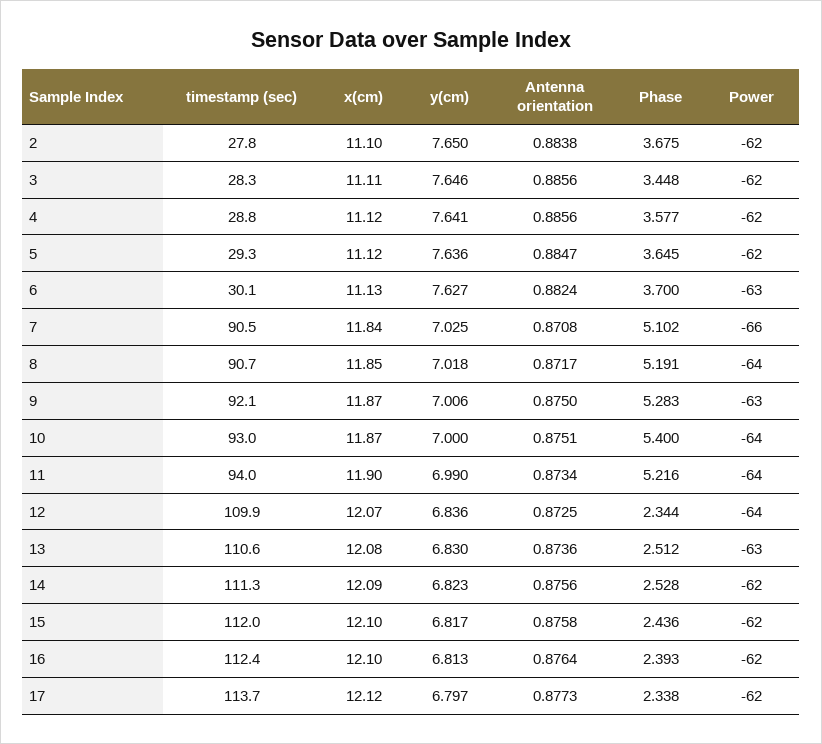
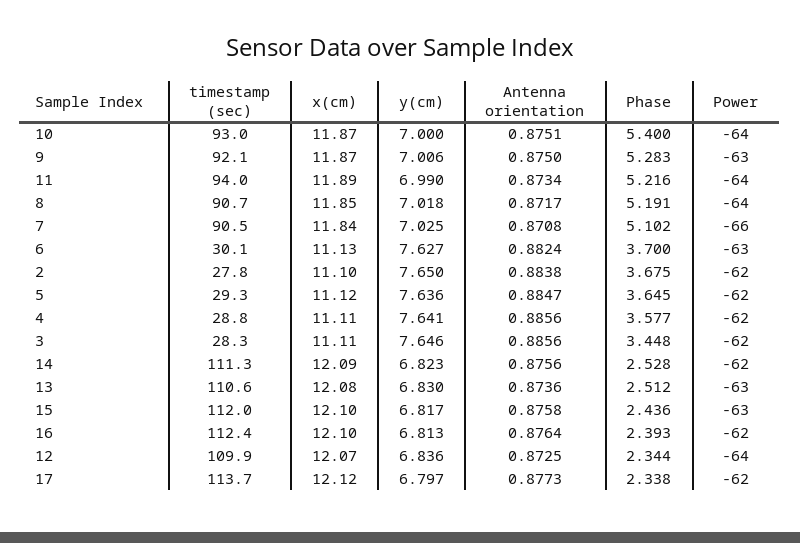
  {
    "timestamp (sec)": {
      "2": 27.8,
      "3": 28.3,
      "4": 28.8,
      "5": 29.3,
      "6": 30.1,
      "7": 90.5,
      "8": 90.7,
      "9": 92.1,
      "10": 93,
      "11": 94,
      "12": 109.9,
      "13": 110.6,
      "14": 111.3,
      "15": 112,
      "16": 112.4,
      "17": 113.7
    },
    "x(cm)": {
      "2": 11.1,
      "3": 11.11,
-     "4": 11.12,
+     "4": 11.11,
      "5": 11.12,
      "6": 11.13,
      "7": 11.84,
      "8": 11.85,
      "9": 11.87,
      "10": 11.87,
-     "11": 11.9,
+     "11": 11.89,
      "12": 12.07,
      "13": 12.08,
      "14": 12.09,
      "15": 12.1,
      "16": 12.1,
      "17": 12.12
    },
    "y(cm)": {
      "2": 7.65,
      "3": 7.646,
      "4": 7.641,
      "5": 7.636,
      "6": 7.627,
      "7": 7.025,
      "8": 7.018,
      "9": 7.006,
      "10": 7,
      "11": 6.99,
      "12": 6.836,
      "13": 6.83,
      "14": 6.823,
      "15": 6.817,
      "16": 6.813,
      "17": 6.797
    },
    "Antenna orientation": {
      "2": 0.8838,
      "3": 0.8856,
      "4": 0.8856,
      "5": 0.8847,
      "6": 0.8824,
      "7": 0.8708,
      "8": 0.8717,
      "9": 0.875,
      "10": 0.8751,
      "11": 0.8734,
      "12": 0.8725,
      "13": 0.8736,
      "14": 0.8756,
      "15": 0.8758,
      "16": 0.8764,
      "17": 0.8773
    },
    "Phase": {
      "2": 3.675,
      "3": 3.448,
      "4": 3.577,
      "5": 3.645,
      "6": 3.7,
      "7": 5.102,
      "8": 5.191,
      "9": 5.283,
      "10": 5.4,
      "11": 5.216,
      "12": 2.344,
      "13": 2.512,
      "14": 2.528,
      "15": 2.436,
      "16": 2.393,
      "17": 2.338
    },
    "Power": {
      "2": -62,
      "3": -62,
      "4": -62,
      "5": -62,
      "6": -63,
      "7": -66,
      "8": -64,
      "9": -63,
      "10": -64,
      "11": -64,
      "12": -64,
      "13": -63,
      "14": -62,
-     "15": -62,
+     "15": -63,
      "16": -62,
      "17": -62
    }
  }

